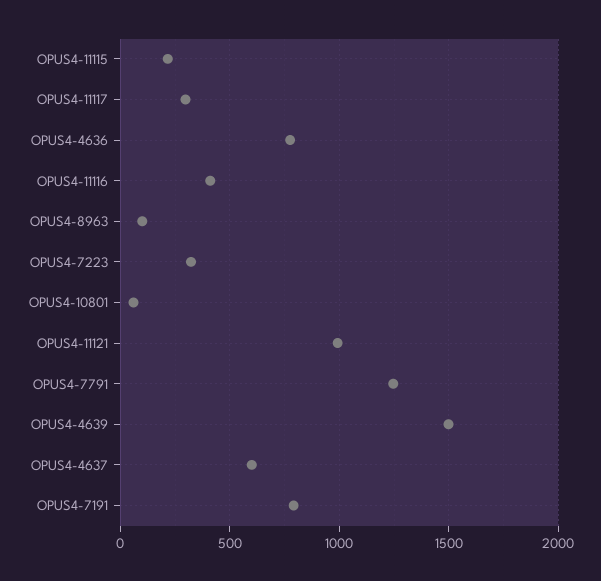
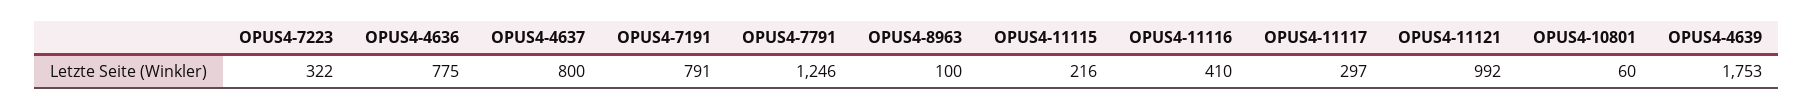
  {
    "OPUS4-11115": 216,
    "OPUS4-11117": 297,
    "OPUS4-4636": 775,
    "OPUS4-11116": 410,
    "OPUS4-8963": 100,
    "OPUS4-7223": 322,
    "OPUS4-10801": 60,
    "OPUS4-11121": 992,
    "OPUS4-7791": 1246,
-   "OPUS4-4639": 1500,
+   "OPUS4-4639": 1753,
-   "OPUS4-4637": 600,
+   "OPUS4-4637": 800,
    "OPUS4-7191": 791
  }

